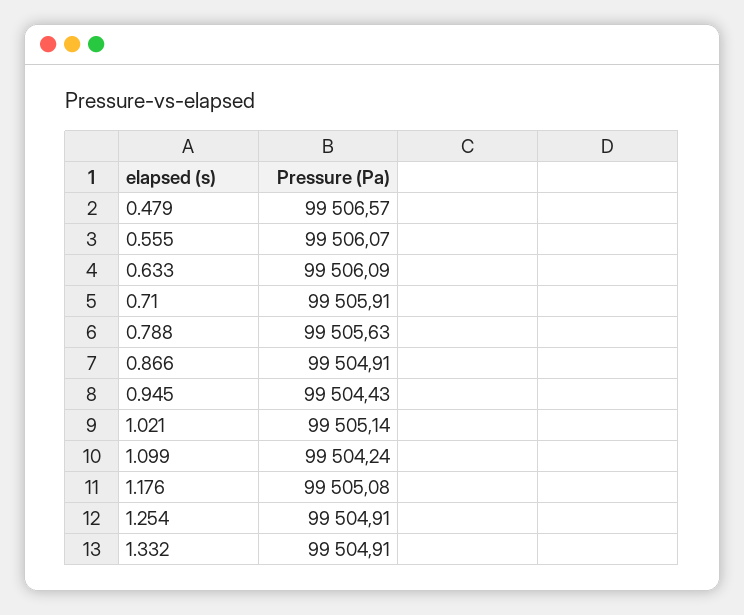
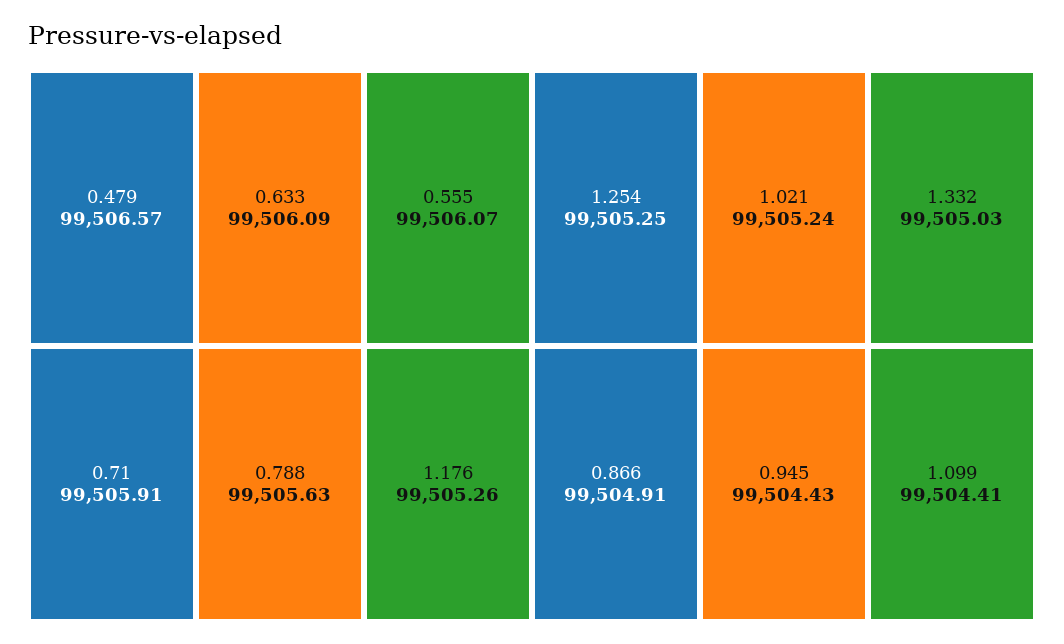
  {
    "0.479": 99506.57,
    "0.555": 99506.07,
    "0.633": 99506.09,
    "0.71": 99505.91,
    "0.788": 99505.63,
    "0.866": 99504.91,
    "0.945": 99504.43,
-   "1.021": 99505.14,
+   "1.021": 99505.24,
-   "1.099": 99504.24,
+   "1.099": 99504.41,
-   "1.176": 99505.08,
+   "1.176": 99505.26,
-   "1.254": 99504.91,
+   "1.254": 99505.25,
-   "1.332": 99504.91
+   "1.332": 99505.03
  }

